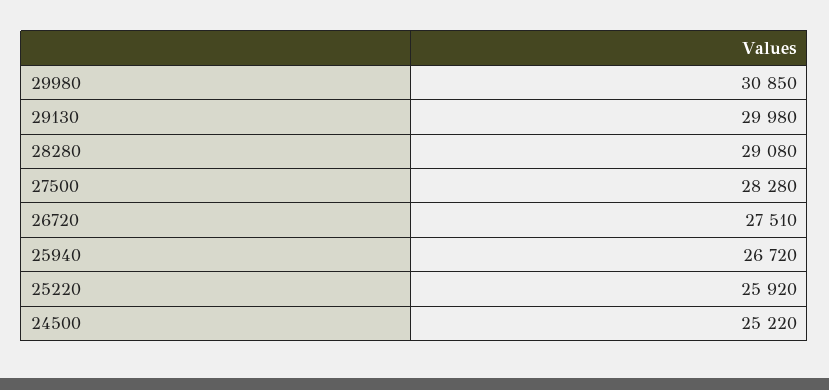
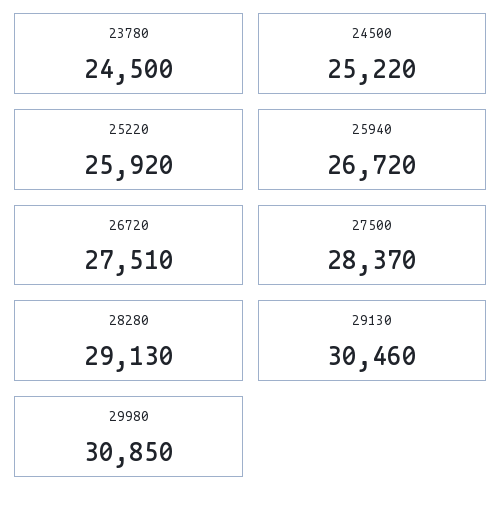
  {
    "29980": 30850,
-   "29130": 29980,
+   "29130": 30460,
-   "28280": 29080,
+   "28280": 29130,
-   "27500": 28280,
+   "27500": 28370,
    "26720": 27510,
    "25940": 26720,
    "25220": 25920,
-   "24500": 25220
+   "24500": 25220,
+   "23780": 24500
  }

